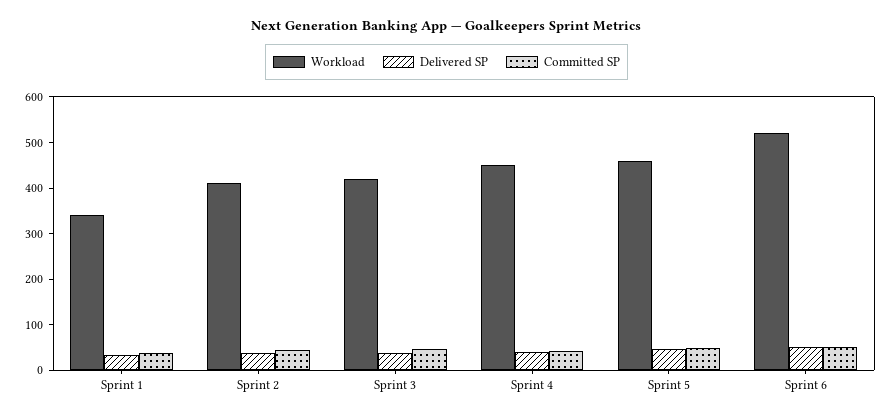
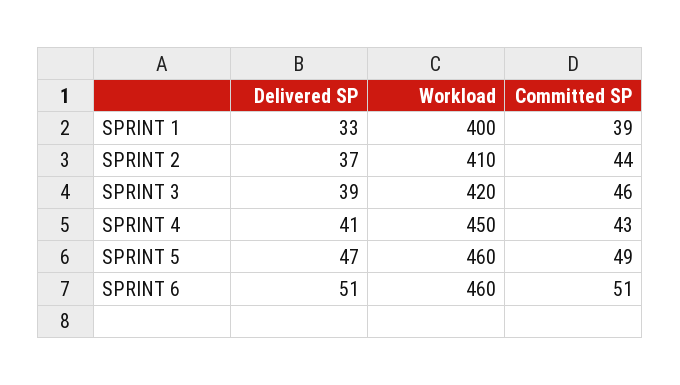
  {
    "Workload": {
-     "Sprint 1": 340,
+     "Sprint 1": 400,
      "Sprint 2": 410,
      "Sprint 3": 420,
      "Sprint 4": 450,
      "Sprint 5": 460,
-     "Sprint 6": 520
+     "Sprint 6": 460
    },
    "Delivered SP": {
      "Sprint 1": 33,
      "Sprint 2": 37,
      "Sprint 3": 39,
      "Sprint 4": 41,
      "Sprint 5": 47,
      "Sprint 6": 51
    },
    "Committed SP": {
      "Sprint 1": 39,
      "Sprint 2": 44,
      "Sprint 3": 46,
      "Sprint 4": 43,
      "Sprint 5": 49,
      "Sprint 6": 51
    }
  }

